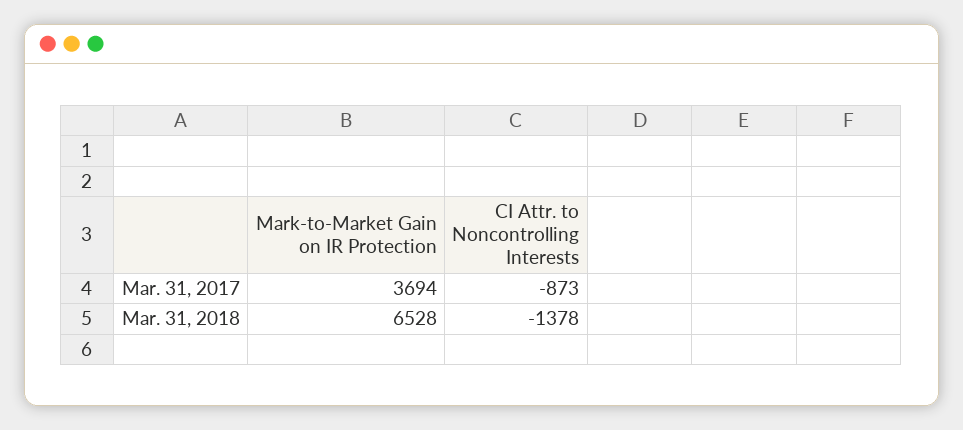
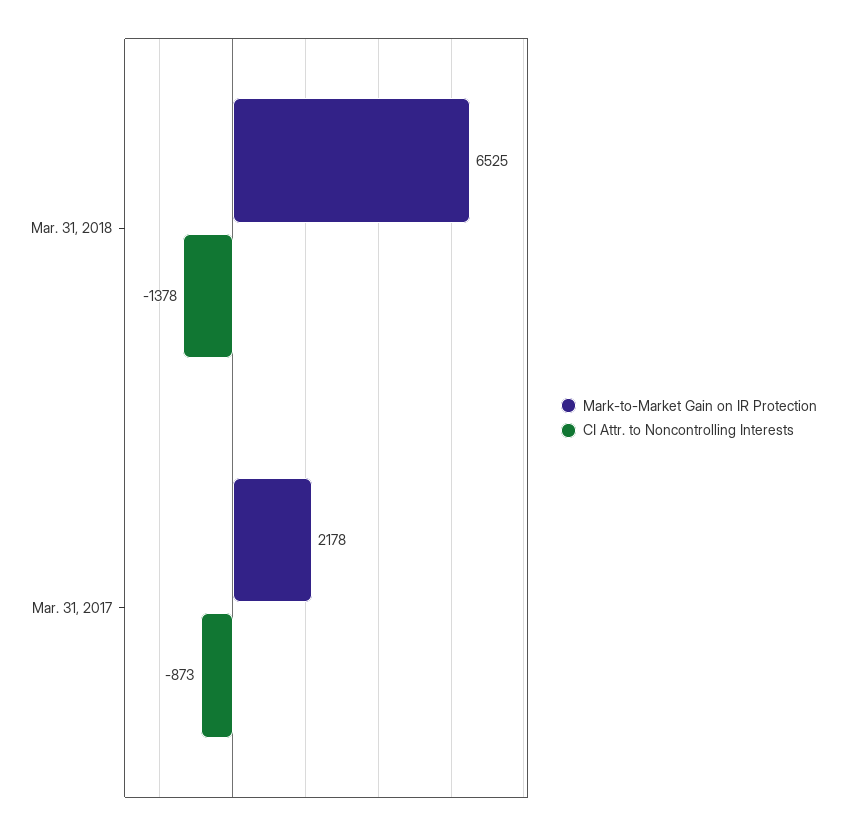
  {
    "Mark-to-Market Gain on IR Protection": {
-     "Mar. 31, 2017": 3694,
+     "Mar. 31, 2017": 2178,
-     "Mar. 31, 2018": 6528
+     "Mar. 31, 2018": 6525
    },
    "CI Attr. to Noncontrolling Interests": {
      "Mar. 31, 2017": -873,
      "Mar. 31, 2018": -1378
    }
  }

